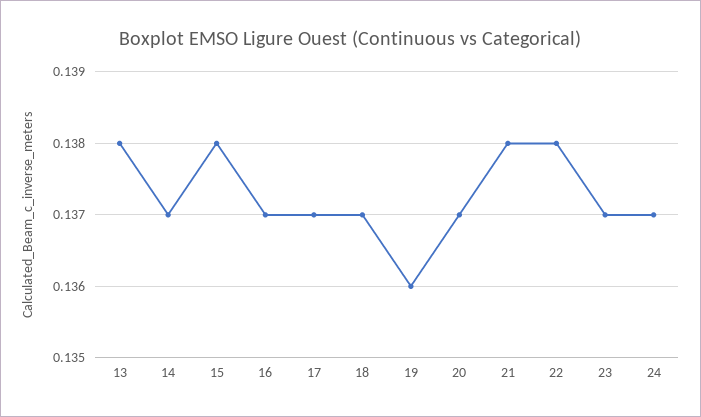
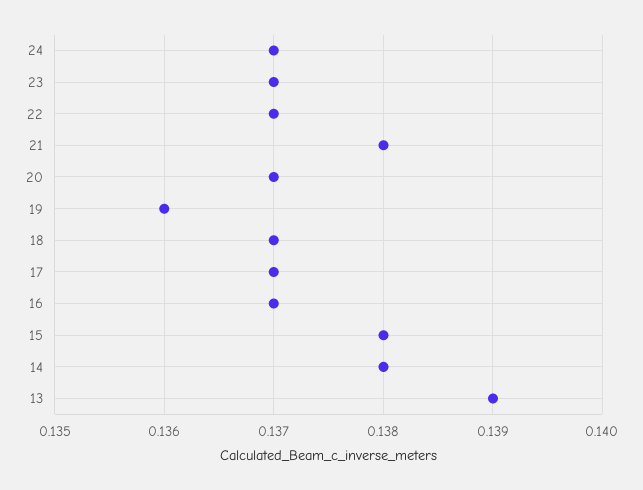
  {
-   "13": 0.138,
+   "13": 0.139,
-   "14": 0.137,
+   "14": 0.138,
    "15": 0.138,
    "16": 0.137,
    "17": 0.137,
    "18": 0.137,
    "19": 0.136,
    "20": 0.137,
    "21": 0.138,
-   "22": 0.138,
+   "22": 0.137,
    "23": 0.137,
    "24": 0.137
  }

